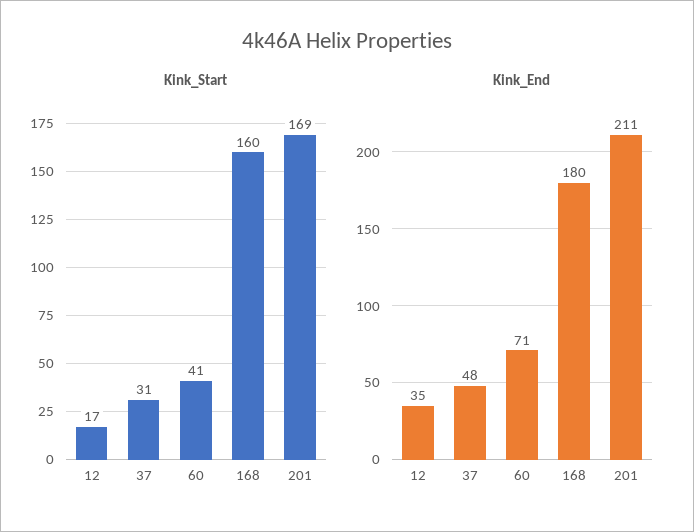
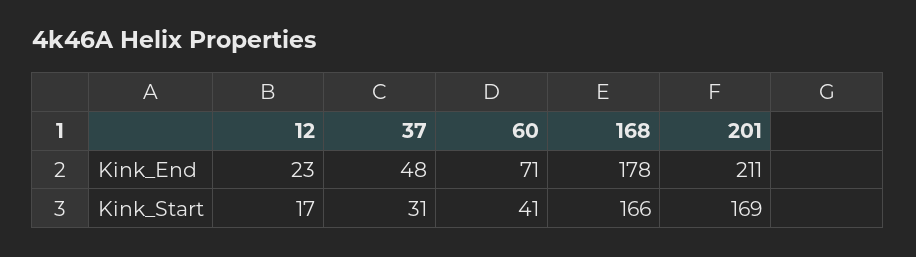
  {
    "Kink_Start": {
      "12": 17,
      "37": 31,
      "60": 41,
-     "168": 160,
+     "168": 166,
      "201": 169
    },
    "Kink_End": {
-     "12": 35,
+     "12": 23,
      "37": 48,
      "60": 71,
-     "168": 180,
+     "168": 178,
      "201": 211
    }
  }

